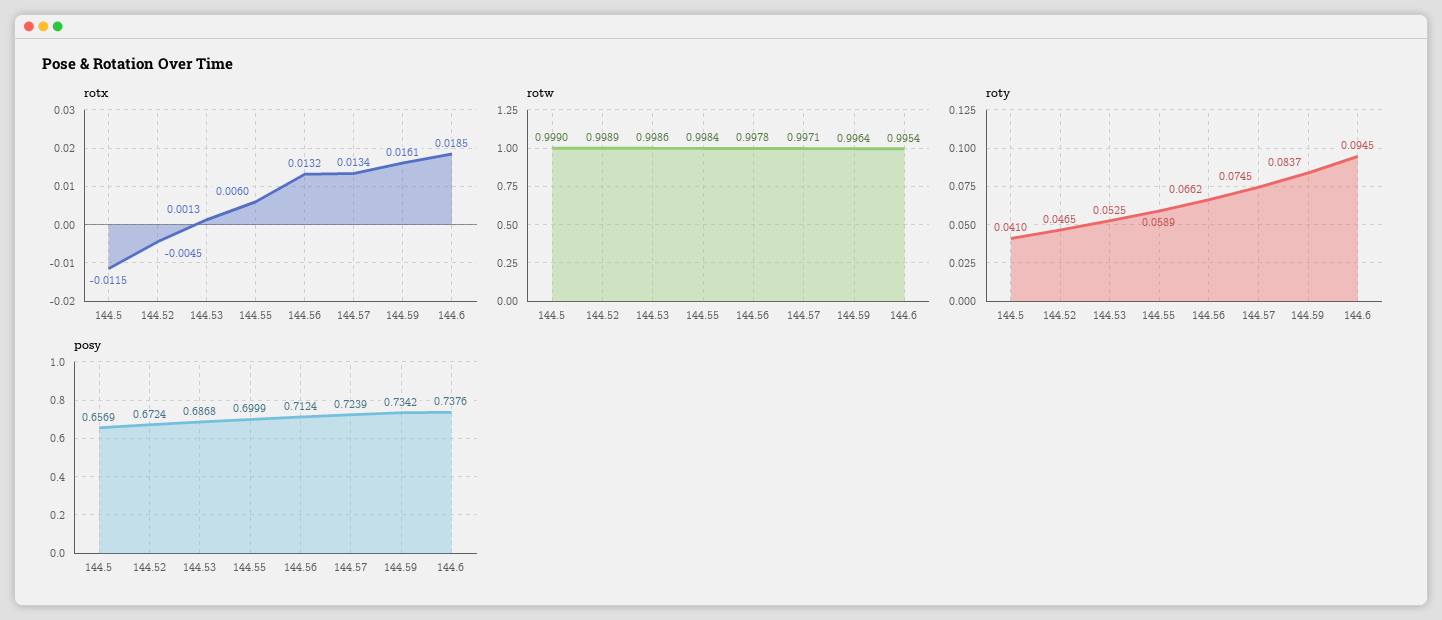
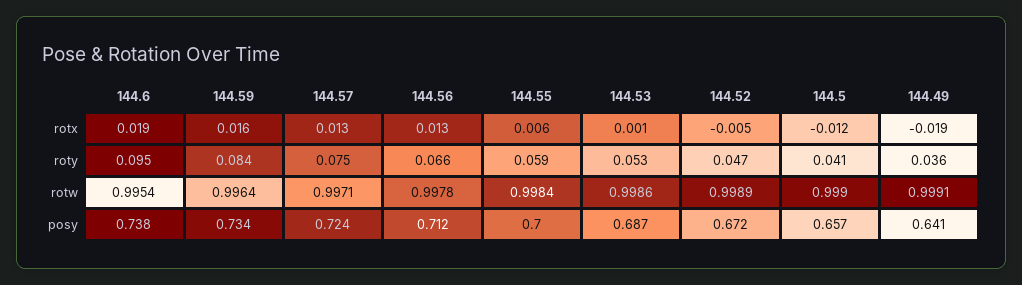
  {
    "rotx": {
      "144.5": -0.0115,
      "144.52": -0.0045,
      "144.53": 0.0013,
      "144.55": 0.006,
      "144.56": 0.0132,
      "144.57": 0.0134,
      "144.59": 0.0161,
-     "144.6": 0.0185
+     "144.6": 0.0185,
+     "144.49": -0.019
    },
    "rotw": {
      "144.5": 0.999,
      "144.52": 0.9989,
      "144.53": 0.9986,
      "144.55": 0.9984,
      "144.56": 0.9978,
      "144.57": 0.9971,
      "144.59": 0.9964,
-     "144.6": 0.9954
+     "144.6": 0.9954,
+     "144.49": 0.9991
    },
    "roty": {
      "144.5": 0.041,
      "144.52": 0.0465,
      "144.53": 0.0525,
      "144.55": 0.0589,
      "144.56": 0.0662,
      "144.57": 0.0745,
      "144.59": 0.0837,
-     "144.6": 0.0945
+     "144.6": 0.0945,
+     "144.49": 0.036
    },
    "posy": {
      "144.5": 0.6569,
      "144.52": 0.6724,
      "144.53": 0.6868,
      "144.55": 0.6999,
      "144.56": 0.7124,
      "144.57": 0.7239,
      "144.59": 0.7342,
-     "144.6": 0.7376
+     "144.6": 0.7376,
+     "144.49": 0.641
    }
  }

